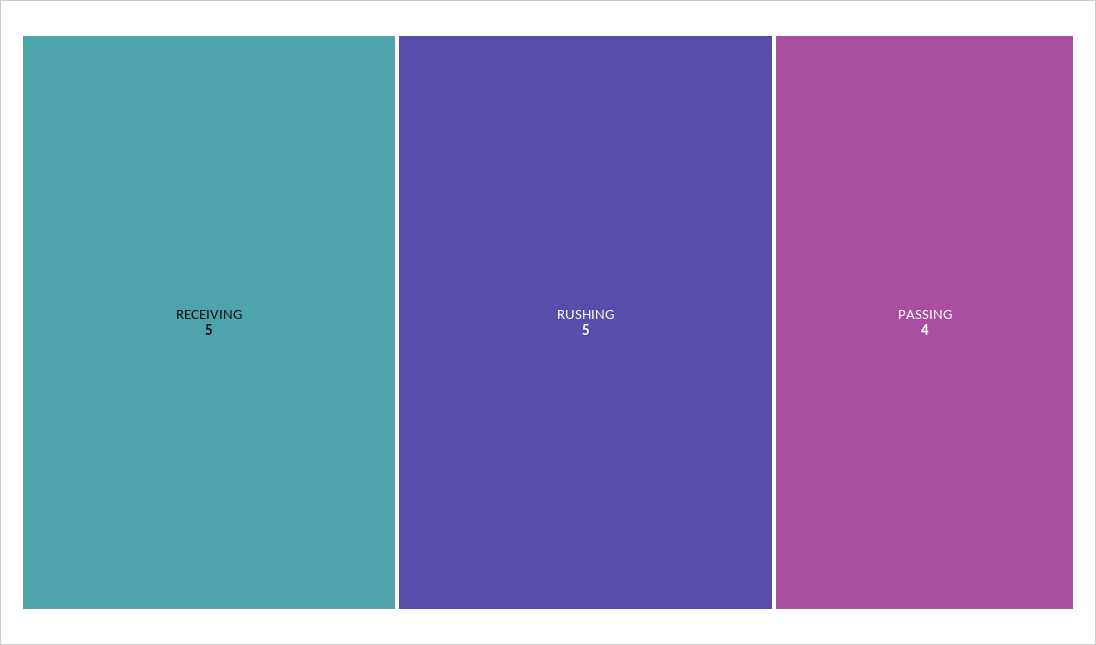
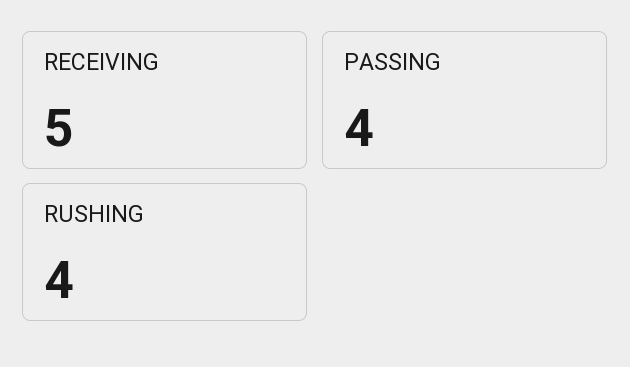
  {
    "RECEIVING": 5,
-   "RUSHING": 5,
+   "RUSHING": 4,
    "PASSING": 4
  }

